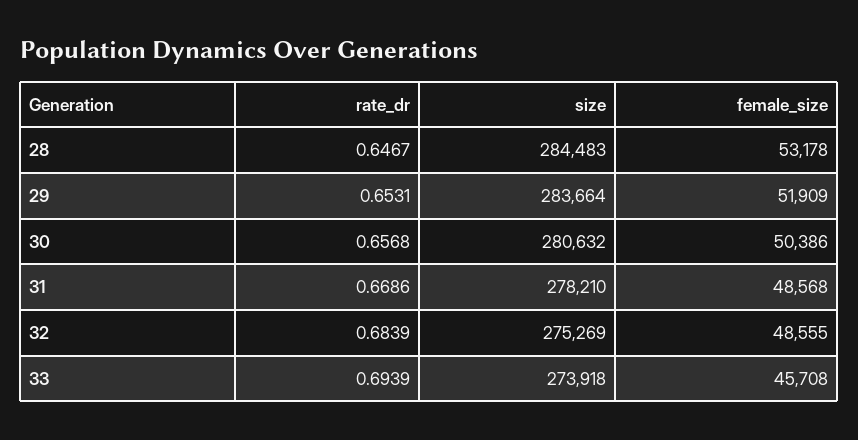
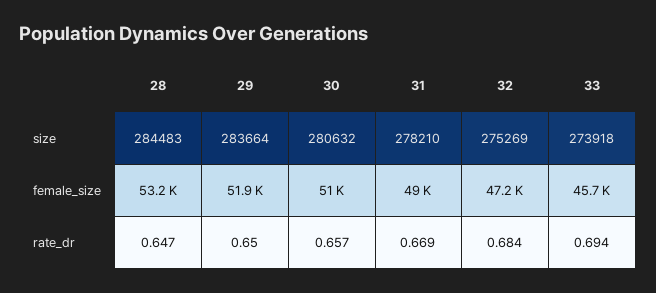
  {
    "rate_dr": {
      "28": 0.6467,
-     "29": 0.6531,
+     "29": 0.65,
      "30": 0.6568,
      "31": 0.6686,
      "32": 0.6839,
      "33": 0.6939
    },
    "size": {
      "28": 284483,
      "29": 283664,
      "30": 280632,
      "31": 278210,
      "32": 275269,
      "33": 273918
    },
    "female_size": {
      "28": 53178,
      "29": 51909,
-     "30": 50386,
+     "30": 51000,
-     "31": 48568,
+     "31": 49000,
-     "32": 48555,
+     "32": 47200,
      "33": 45708
    }
  }

